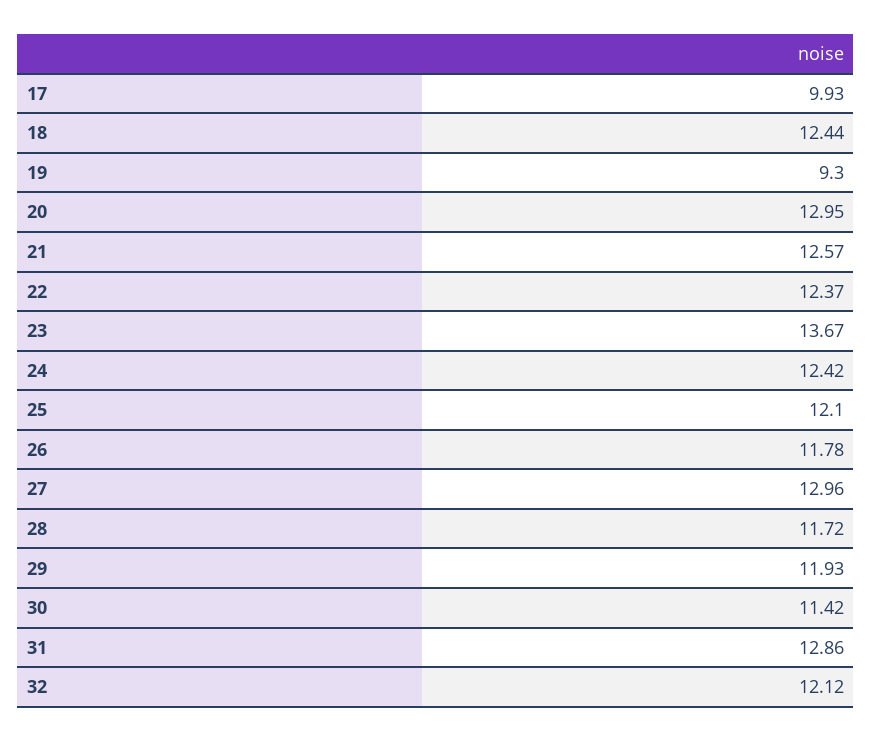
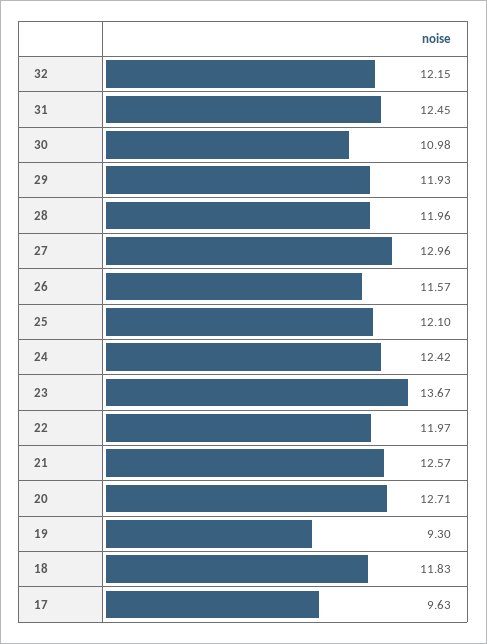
  {
-   "17": 9.93,
+   "17": 9.63,
-   "18": 12.44,
+   "18": 11.83,
    "19": 9.3,
-   "20": 12.95,
+   "20": 12.71,
    "21": 12.57,
-   "22": 12.37,
+   "22": 11.97,
    "23": 13.67,
    "24": 12.42,
    "25": 12.1,
-   "26": 11.78,
+   "26": 11.57,
    "27": 12.96,
-   "28": 11.72,
+   "28": 11.96,
    "29": 11.93,
-   "30": 11.42,
+   "30": 10.98,
-   "31": 12.86,
+   "31": 12.45,
-   "32": 12.12
+   "32": 12.15
  }

